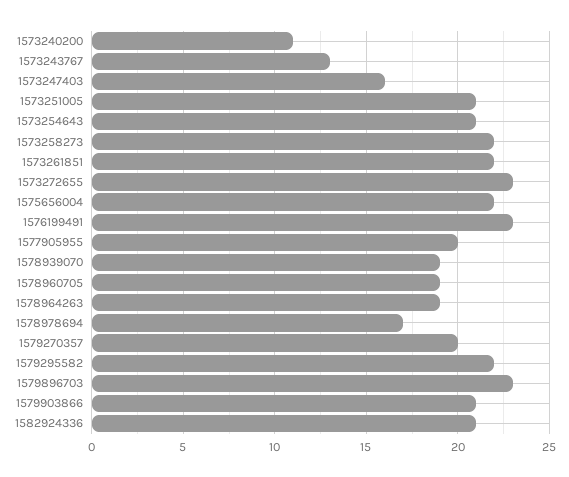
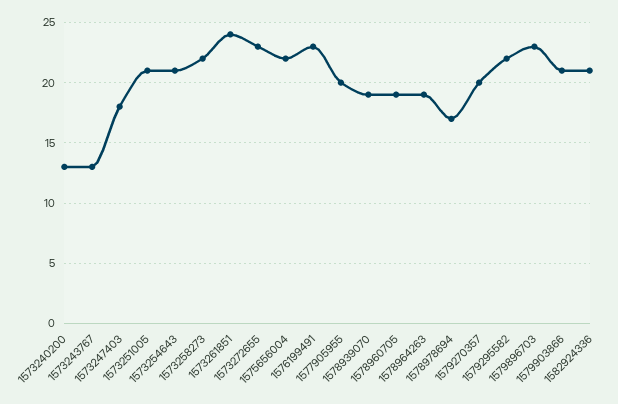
  {
-   "1573240200": 11,
+   "1573240200": 13,
    "1573243767": 13,
-   "1573247403": 16,
+   "1573247403": 18,
    "1573251005": 21,
    "1573254643": 21,
    "1573258273": 22,
-   "1573261851": 22,
+   "1573261851": 24,
    "1573272655": 23,
    "1575656004": 22,
    "1576199491": 23,
    "1577905955": 20,
    "1578939070": 19,
    "1578960705": 19,
    "1578964263": 19,
    "1578978694": 17,
    "1579270357": 20,
    "1579295582": 22,
    "1579896703": 23,
    "1579903866": 21,
    "1582924336": 21
  }

